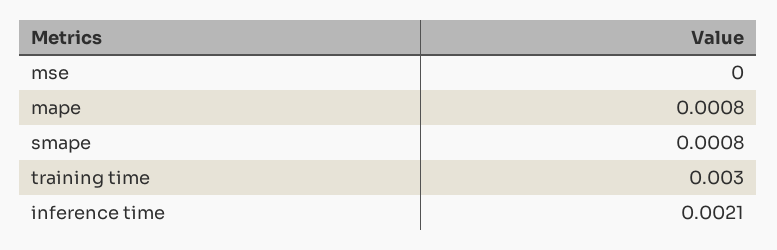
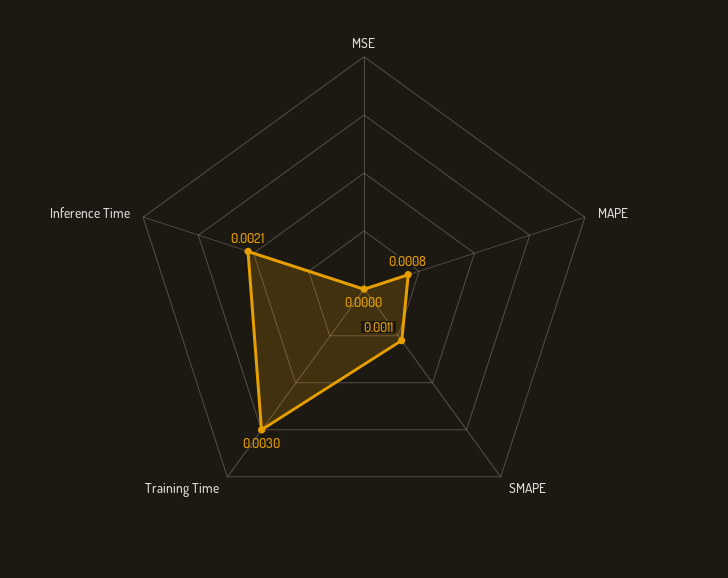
  {
    "mse": 0,
    "mape": 0.0008,
-   "smape": 0.0008,
+   "smape": 0.0011,
    "training time": 0.003,
    "inference time": 0.0021
  }

